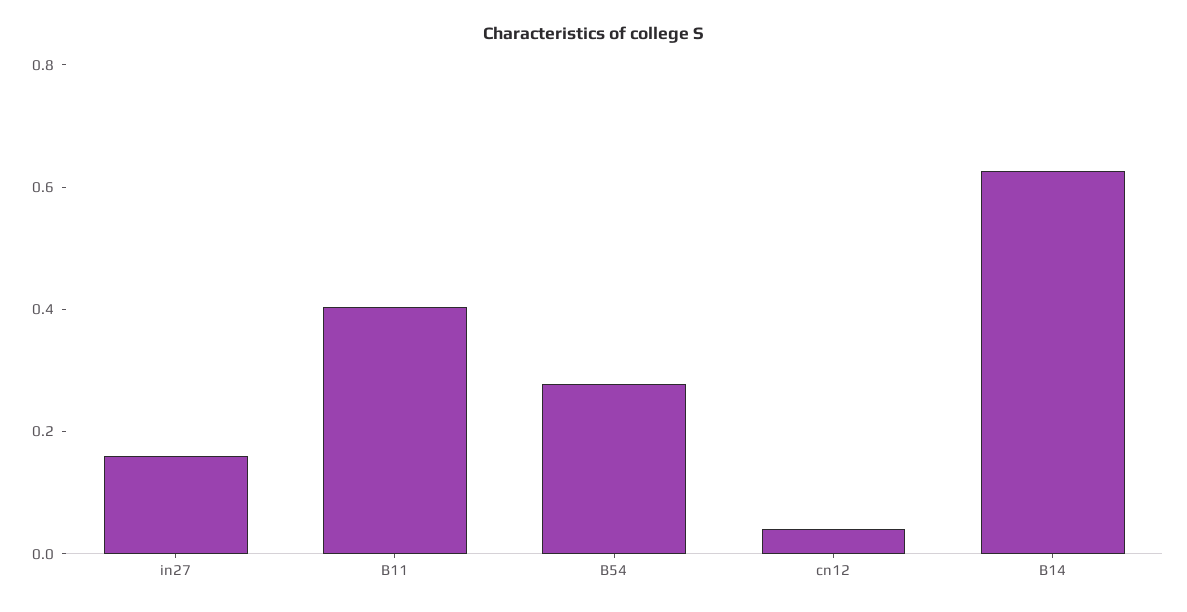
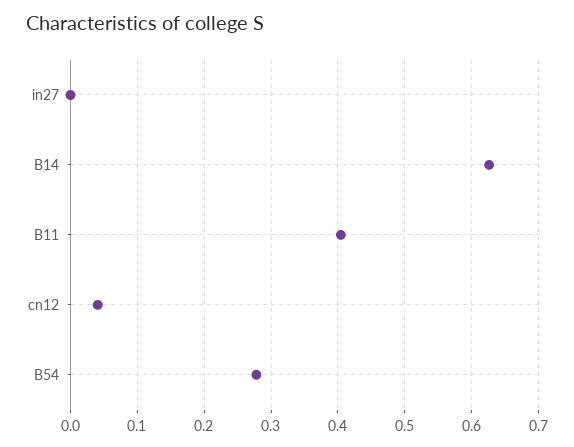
  {
-   "in27": 0.15,
+   "in27": 0,
    "B11": 0.4,
    "B54": 0.28,
    "cn12": 0.04,
    "B14": 0.63
  }

